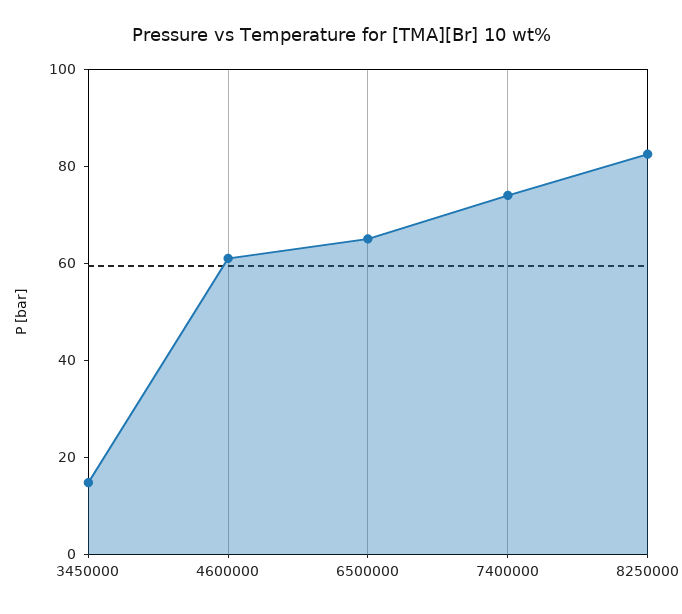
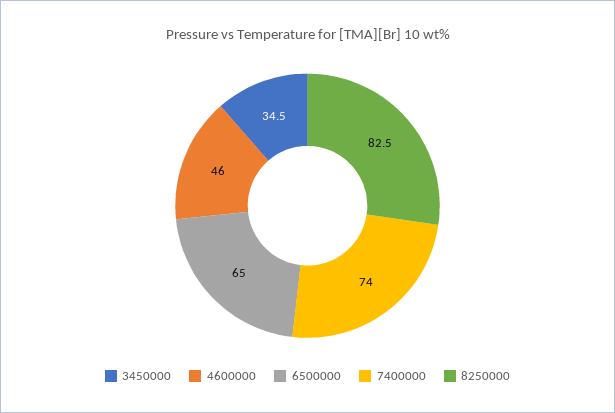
  {
-   "3450000": 15,
+   "3450000": 34.5,
-   "4600000": 60,
+   "4600000": 46,
    "6500000": 65,
    "7400000": 74,
    "8250000": 82.5
  }

